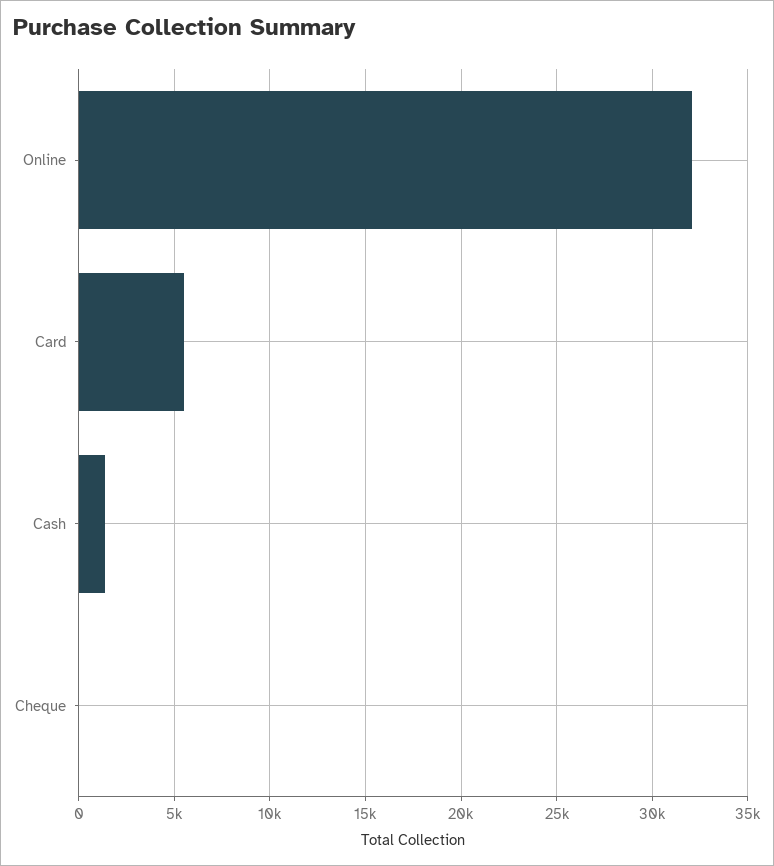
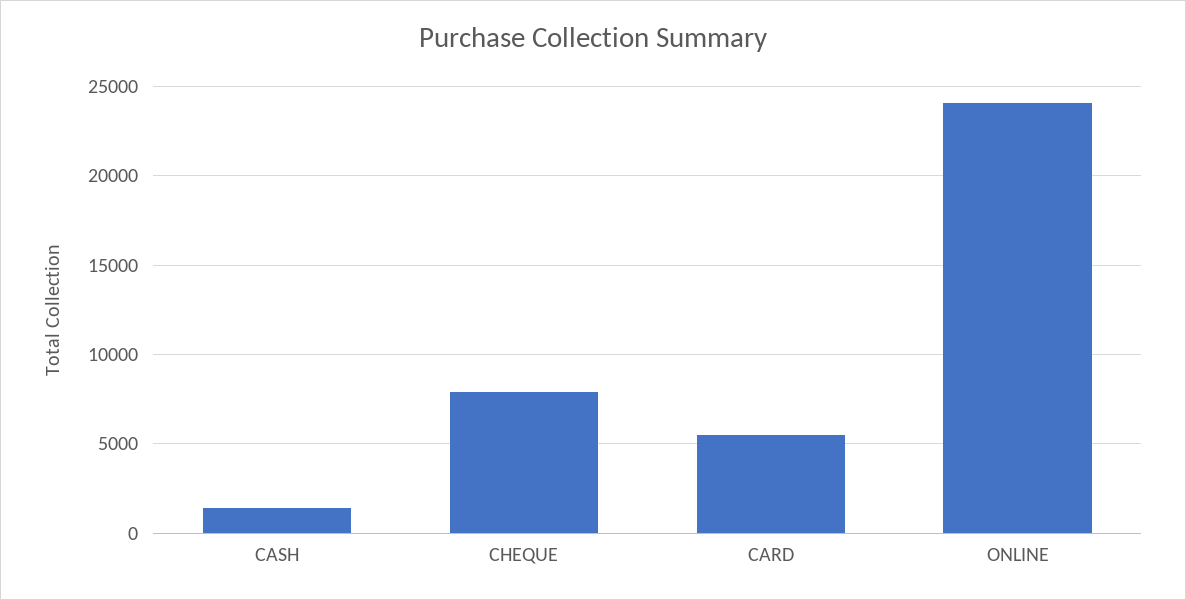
  {
-   "Online": 32000,
+   "Online": 24000,
    "Card": 5500,
    "Cash": 1500,
-   "Cheque": 0
+   "Cheque": 8000
  }

